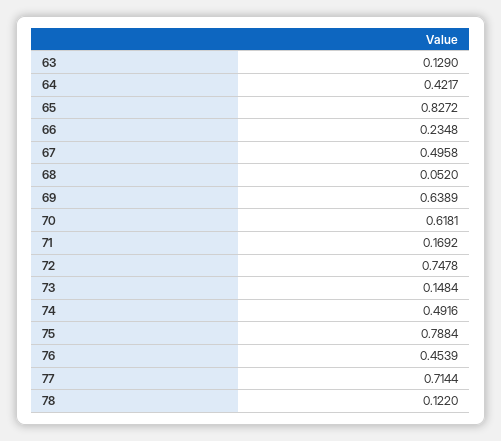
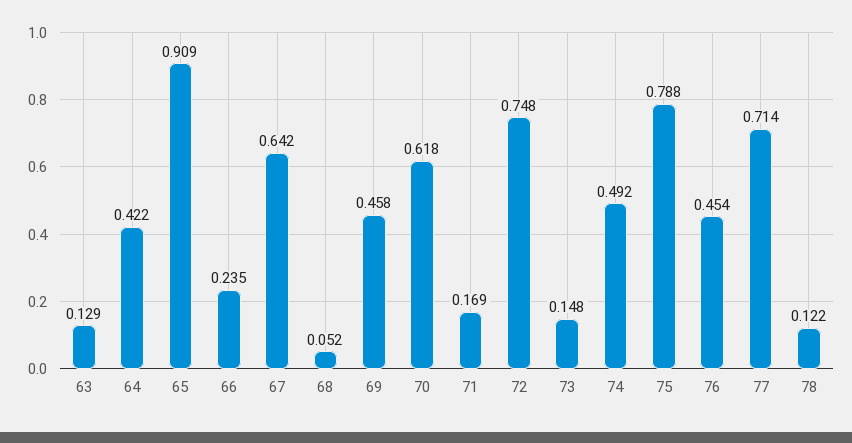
  {
    "63": 0.129,
    "64": 0.4217,
-   "65": 0.8272,
+   "65": 0.909,
    "66": 0.2348,
-   "67": 0.4958,
+   "67": 0.642,
    "68": 0.052,
-   "69": 0.6389,
+   "69": 0.458,
    "70": 0.6181,
    "71": 0.1692,
    "72": 0.7478,
    "73": 0.1484,
    "74": 0.4916,
    "75": 0.7884,
    "76": 0.4539,
    "77": 0.7144,
    "78": 0.122
  }

